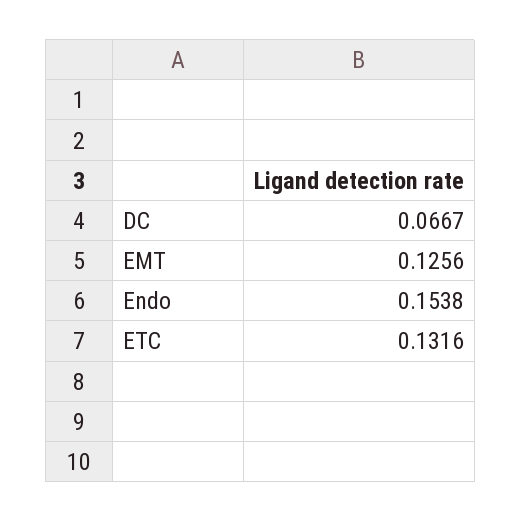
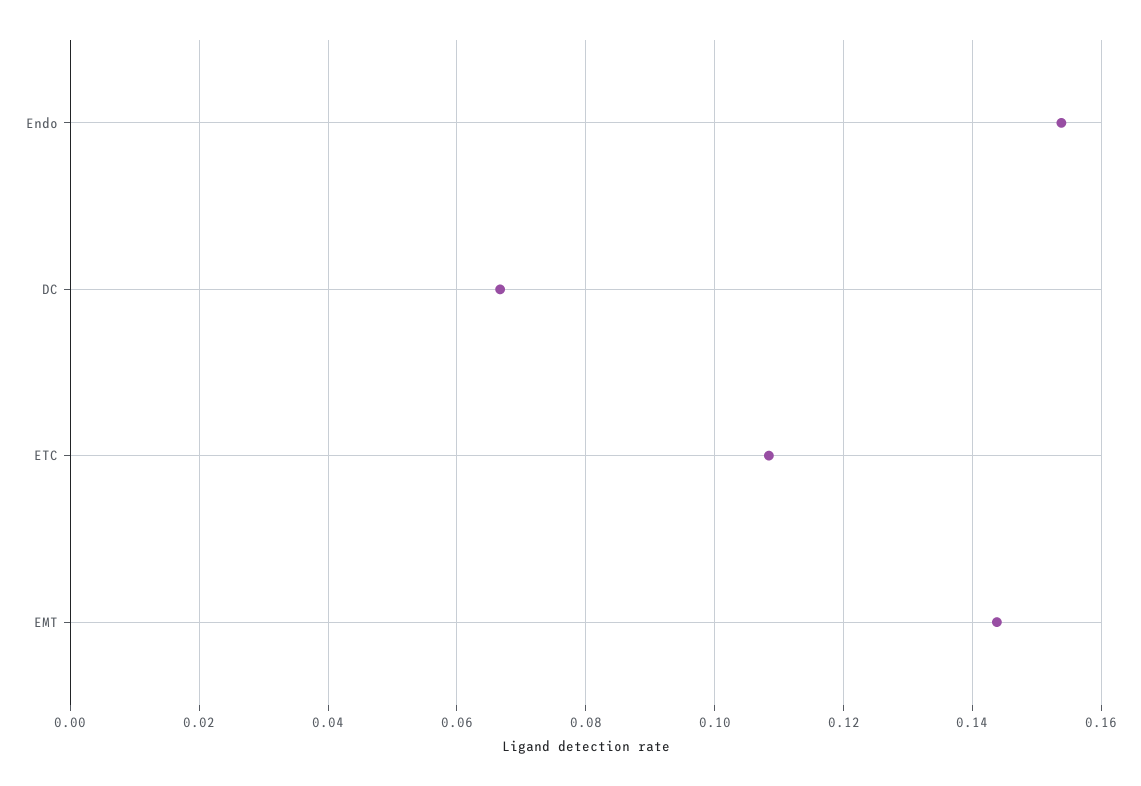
  {
    "DC": 0.0667,
-   "EMT": 0.1256,
+   "EMT": 0.144,
    "Endo": 0.1538,
-   "ETC": 0.1316
+   "ETC": 0.108
  }

